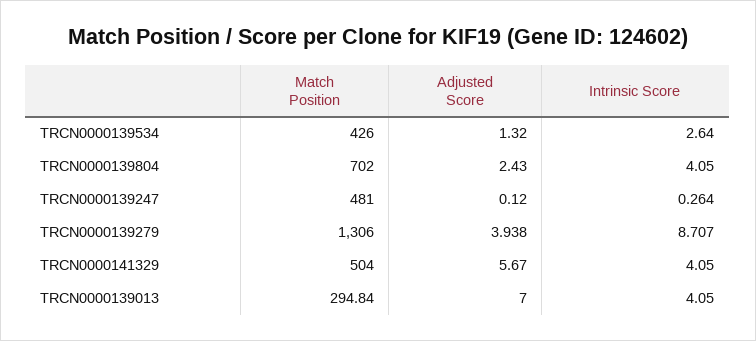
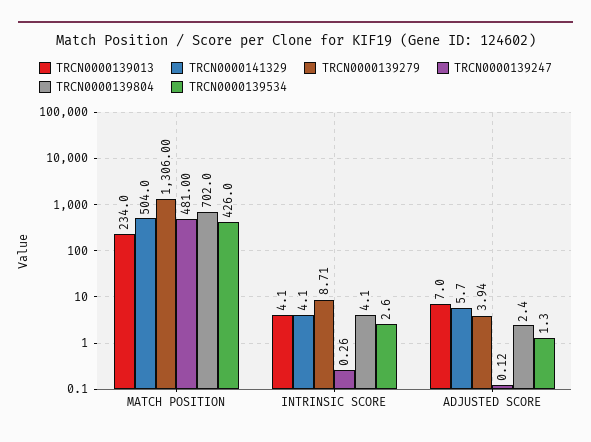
  {
    "TRCN0000139534": {
      "Match Position": 426,
      "Adjusted Score": 1.32,
      "Intrinsic Score": 2.64
    },
    "TRCN0000139804": {
      "Match Position": 702,
      "Adjusted Score": 2.43,
      "Intrinsic Score": 4.05
    },
    "TRCN0000139247": {
      "Match Position": 481,
      "Adjusted Score": 0.12,
      "Intrinsic Score": 0.264
    },
    "TRCN0000139279": {
      "Match Position": 1306,
      "Adjusted Score": 3.938,
      "Intrinsic Score": 8.707
    },
    "TRCN0000141329": {
      "Match Position": 504,
      "Adjusted Score": 5.67,
      "Intrinsic Score": 4.05
    },
    "TRCN0000139013": {
-     "Match Position": 294.84,
+     "Match Position": 234,
      "Adjusted Score": 7,
      "Intrinsic Score": 4.05
    }
  }

